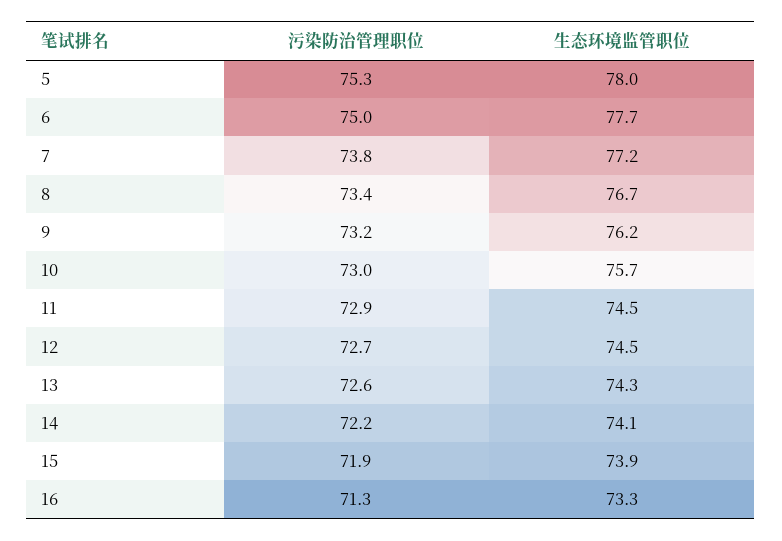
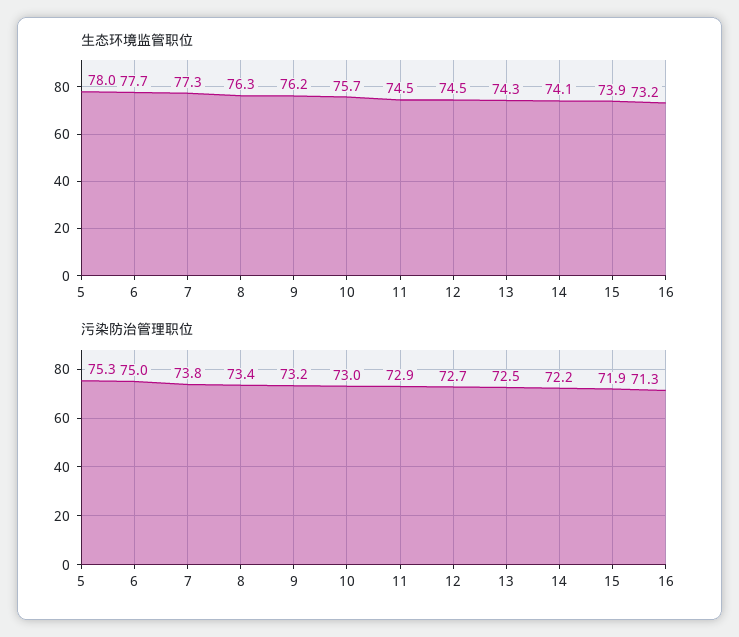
  {
    "污染防治管理职位": {
      "5": 75.3,
      "6": 75,
      "7": 73.8,
      "8": 73.4,
      "9": 73.2,
      "10": 73,
      "11": 72.9,
      "12": 72.7,
-     "13": 72.6,
+     "13": 72.5,
      "14": 72.2,
      "15": 71.9,
      "16": 71.3
    },
    "生态环境监管职位": {
      "5": 78,
      "6": 77.7,
-     "7": 77.2,
+     "7": 77.3,
-     "8": 76.7,
+     "8": 76.3,
      "9": 76.2,
      "10": 75.7,
      "11": 74.5,
      "12": 74.5,
      "13": 74.3,
      "14": 74.1,
      "15": 73.9,
-     "16": 73.3
+     "16": 73.2
    }
  }

